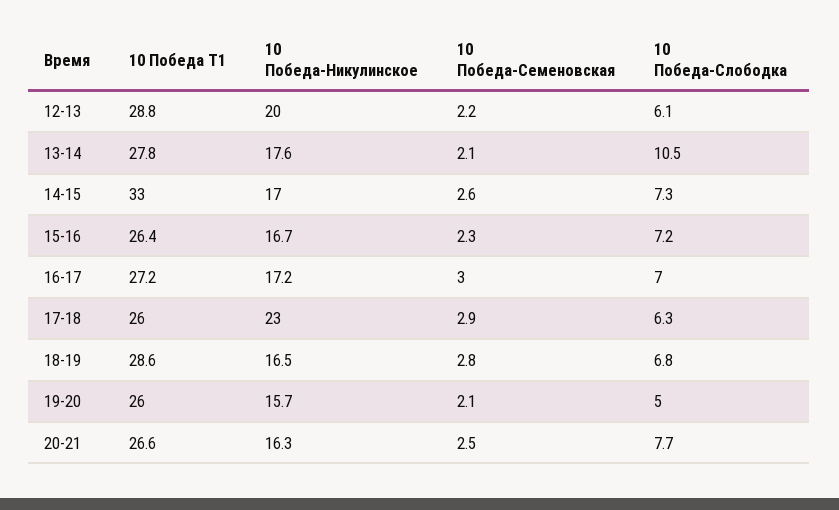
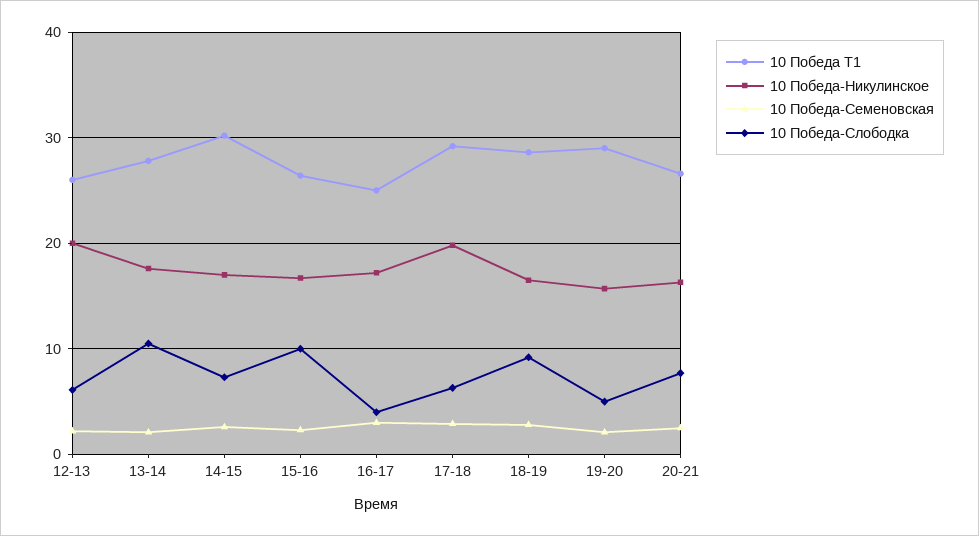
  {
    "10 Победа Т1": {
-     "12-13": 28.8,
+     "12-13": 26,
      "13-14": 27.8,
-     "14-15": 33,
+     "14-15": 30,
      "15-16": 26.4,
-     "16-17": 27.2,
+     "16-17": 25,
-     "17-18": 26,
+     "17-18": 29,
      "18-19": 28.6,
-     "19-20": 26,
+     "19-20": 29,
      "20-21": 26.6
    },
    "10 Победа-Никулинское": {
      "12-13": 20,
      "13-14": 17.6,
      "14-15": 17,
      "15-16": 16.7,
      "16-17": 17.2,
-     "17-18": 23,
+     "17-18": 20,
      "18-19": 16.5,
      "19-20": 15.7,
      "20-21": 16.3
    },
    "10 Победа-Семеновская": {
      "12-13": 2.2,
      "13-14": 2.1,
      "14-15": 2.6,
      "15-16": 2.3,
      "16-17": 3,
      "17-18": 2.9,
      "18-19": 2.8,
      "19-20": 2.1,
      "20-21": 2.5
    },
    "10 Победа-Слободка": {
      "12-13": 6.1,
      "13-14": 10.5,
      "14-15": 7.3,
-     "15-16": 7.2,
+     "15-16": 10,
-     "16-17": 7,
+     "16-17": 4,
      "17-18": 6.3,
-     "18-19": 6.8,
+     "18-19": 9,
      "19-20": 5,
      "20-21": 7.7
    }
  }

